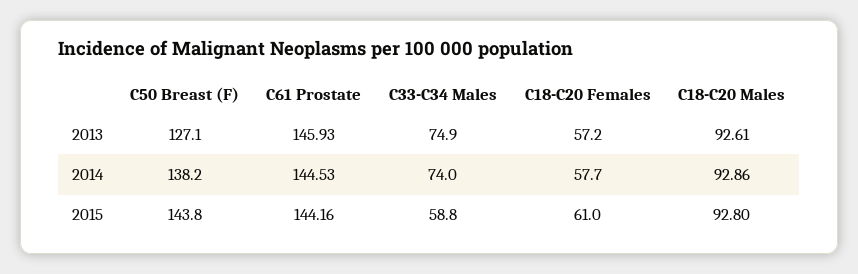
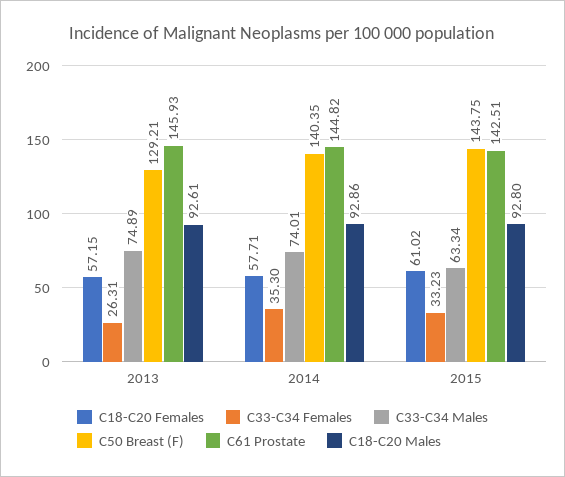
  {
    "C50 Breast (F)": {
-     "2013": 127.1,
+     "2013": 129.21,
-     "2014": 138.2,
+     "2014": 140.35,
      "2015": 143.75
    },
    "C61 Prostate": {
      "2013": 145.93,
-     "2014": 144.53,
+     "2014": 144.82,
-     "2015": 144.16
+     "2015": 142.51
    },
    "C33-C34 Males": {
      "2013": 74.89,
      "2014": 74.01,
-     "2015": 58.8
+     "2015": 63.34
    },
    "C18-C20 Females": {
      "2013": 57.15,
      "2014": 57.71,
      "2015": 61.02
    },
    "C18-C20 Males": {
      "2013": 92.61,
      "2014": 92.86,
      "2015": 92.8
-   }
+   },
+   "C33-C34 Females": {
+     "2013": 26.31,
+     "2014": 35.3,
+     "2015": 33.23
+   }
  }

